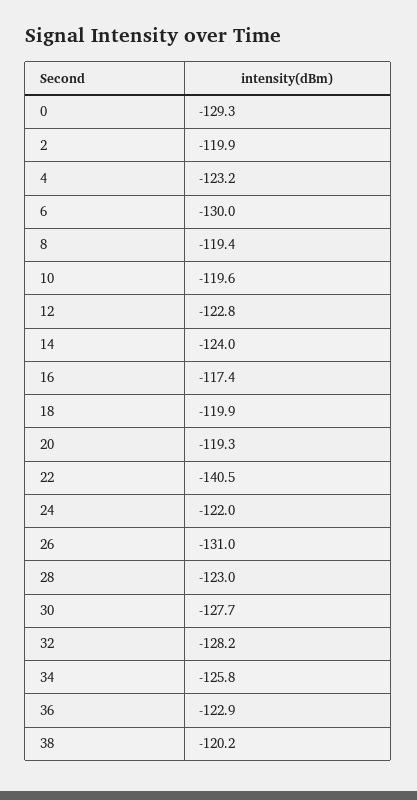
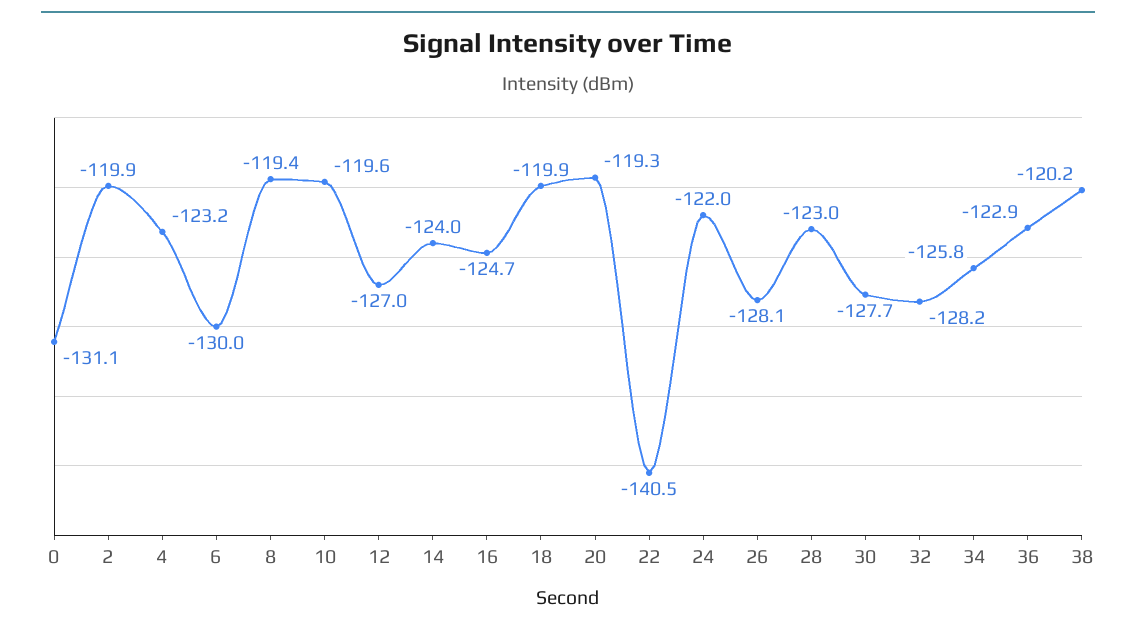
  {
-   "0": -129.3,
+   "0": -131.1,
    "2": -119.9,
    "4": -123.2,
    "6": -130,
    "8": -119.4,
    "10": -119.6,
-   "12": -122.8,
+   "12": -127,
    "14": -124,
-   "16": -117.4,
+   "16": -124.7,
    "18": -119.9,
    "20": -119.3,
    "22": -140.5,
    "24": -122,
-   "26": -131,
+   "26": -128.1,
    "28": -123,
    "30": -127.7,
    "32": -128.2,
    "34": -125.8,
    "36": -122.9,
    "38": -120.2
  }

